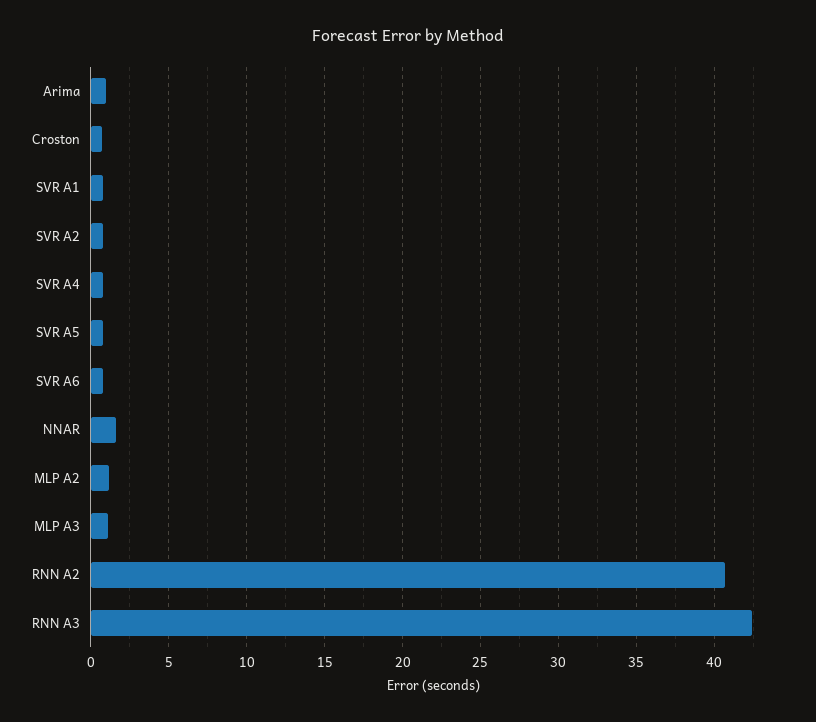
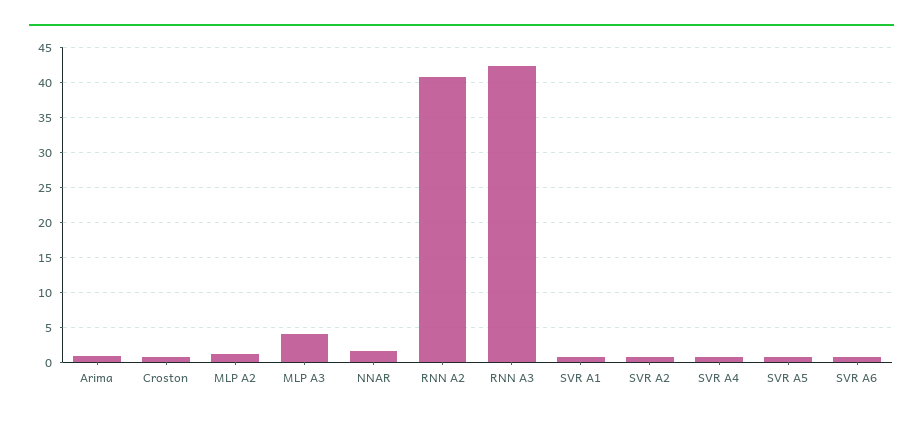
  {
    "Arima": 1,
    "Croston": 0.5,
    "SVR A1": 1,
    "SVR A2": 1,
    "SVR A4": 1,
    "SVR A5": 1,
    "SVR A6": 1,
    "NNAR": 1.5,
    "MLP A2": 1,
-   "MLP A3": 1,
+   "MLP A3": 4,
    "RNN A2": 40.5,
    "RNN A3": 42.5
  }

